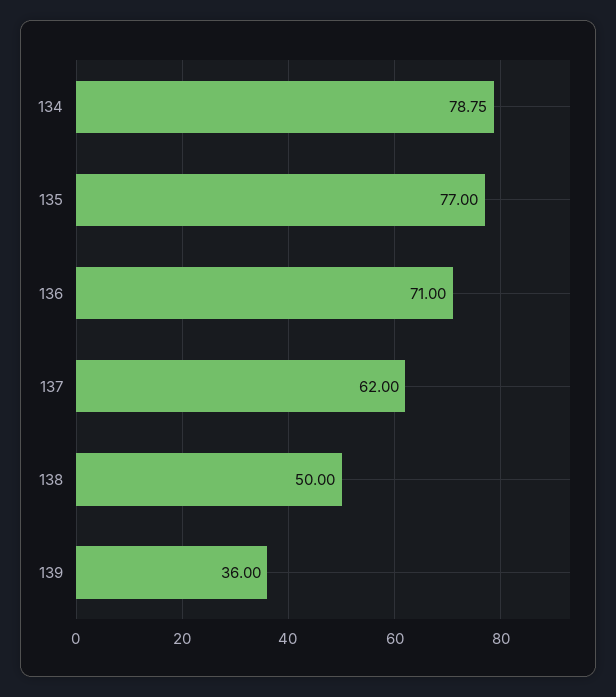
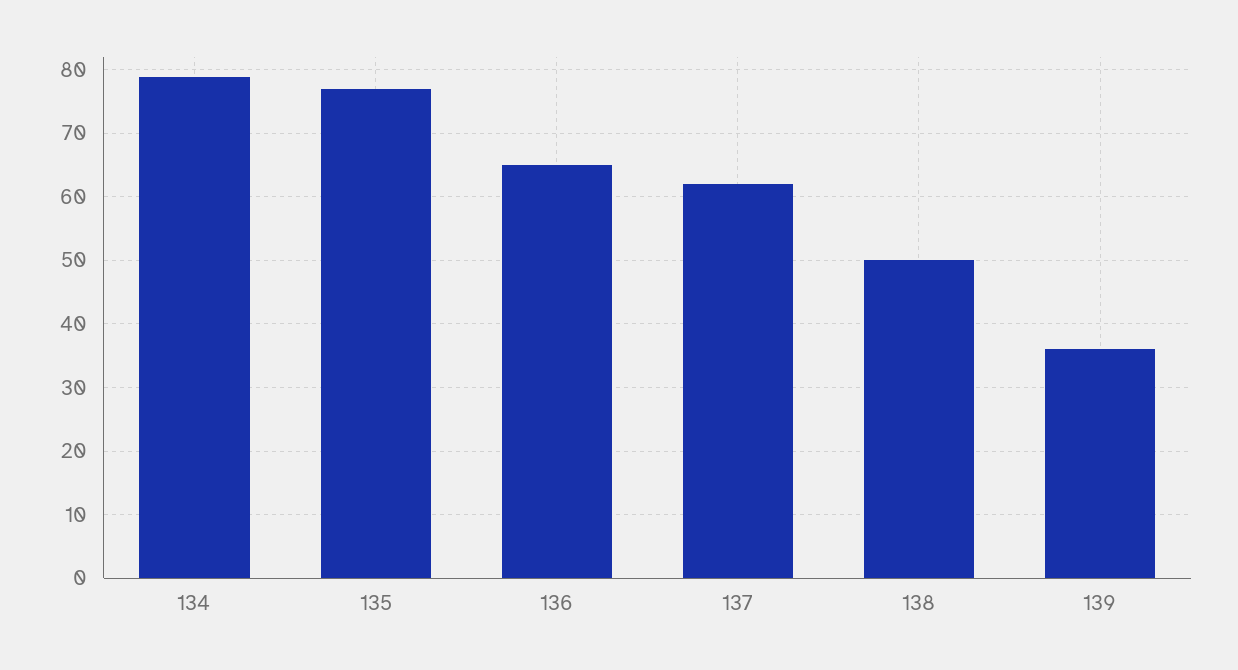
  {
    "134": 78.75,
    "135": 77,
-   "136": 71,
+   "136": 65,
    "137": 62,
    "138": 50,
    "139": 36
  }

